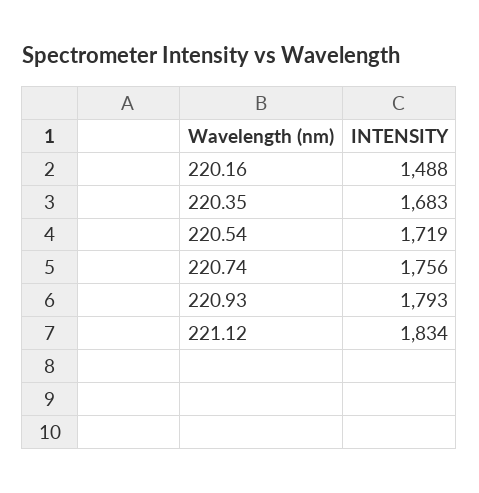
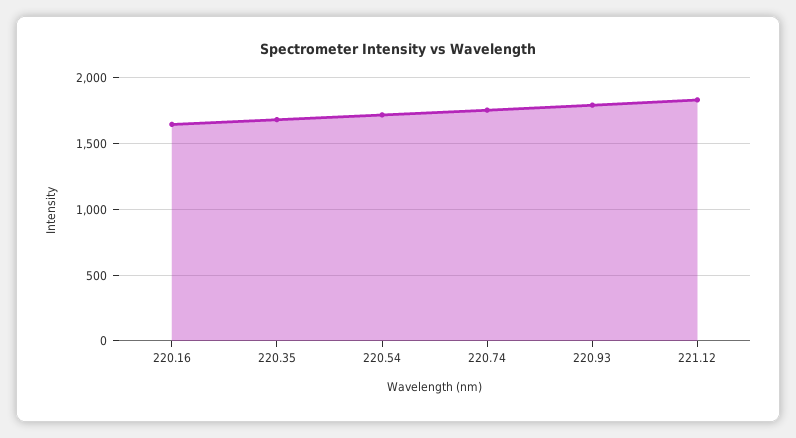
  {
-   "220.16": 1488,
+   "220.16": 1650,
    "220.35": 1683,
    "220.54": 1719,
    "220.74": 1756,
    "220.93": 1793,
    "221.12": 1834
  }

